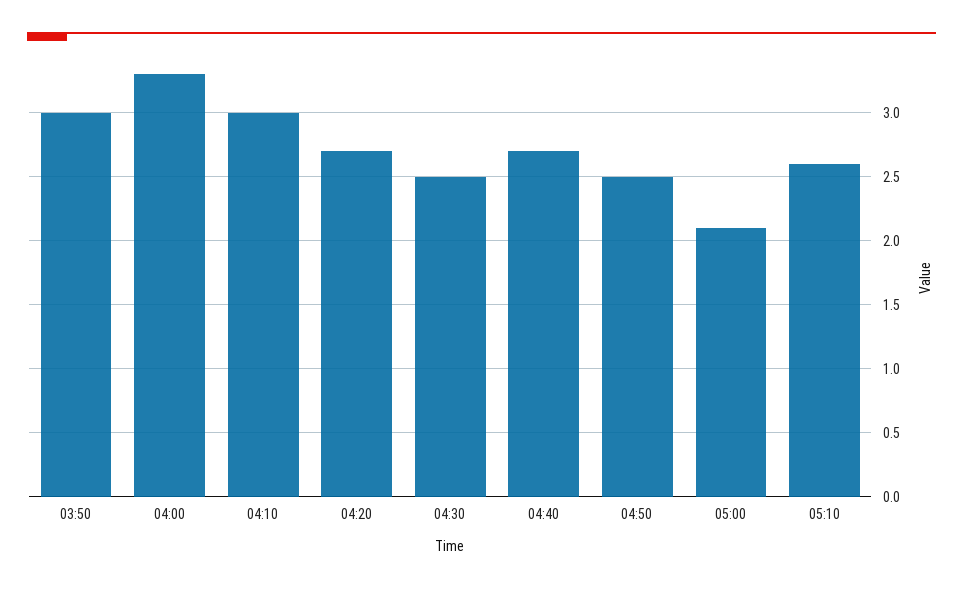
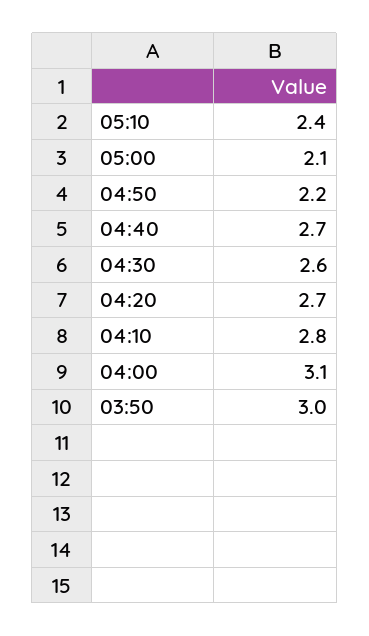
  {
    "03:50": 3,
-   "04:00": 3.3,
+   "04:00": 3.1,
-   "04:10": 3,
+   "04:10": 2.8,
    "04:20": 2.7,
-   "04:30": 2.5,
+   "04:30": 2.6,
    "04:40": 2.7,
-   "04:50": 2.5,
+   "04:50": 2.2,
    "05:00": 2.1,
-   "05:10": 2.6
+   "05:10": 2.4
  }

